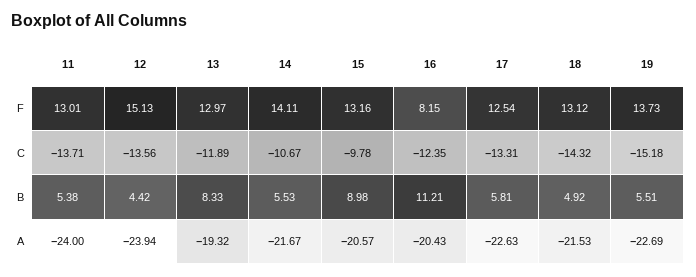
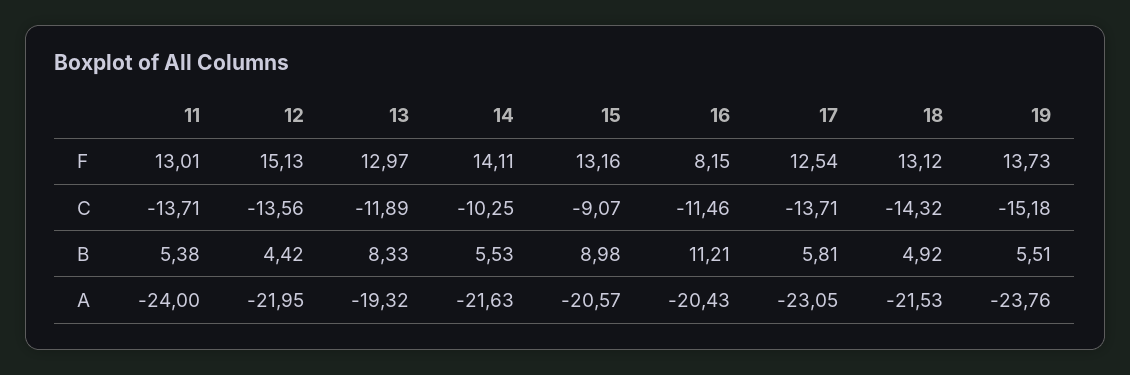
  {
    "11": {
      "F": 13.01,
      "C": -13.71,
      "B": 5.38,
      "A": -24
    },
    "12": {
      "F": 15.13,
      "C": -13.56,
      "B": 4.42,
-     "A": -23.94
+     "A": -21.95
    },
    "13": {
      "F": 12.97,
      "C": -11.89,
      "B": 8.33,
      "A": -19.32
    },
    "14": {
      "F": 14.11,
-     "C": -10.67,
+     "C": -10.25,
      "B": 5.53,
-     "A": -21.67
+     "A": -21.63
    },
    "15": {
      "F": 13.16,
-     "C": -9.78,
+     "C": -9.07,
      "B": 8.98,
      "A": -20.57
    },
    "16": {
      "F": 8.15,
-     "C": -12.35,
+     "C": -11.46,
      "B": 11.21,
      "A": -20.43
    },
    "17": {
      "F": 12.54,
-     "C": -13.31,
+     "C": -13.71,
      "B": 5.81,
-     "A": -22.63
+     "A": -23.05
    },
    "18": {
      "F": 13.12,
      "C": -14.32,
      "B": 4.92,
      "A": -21.53
    },
    "19": {
      "F": 13.73,
      "C": -15.18,
      "B": 5.51,
-     "A": -22.69
+     "A": -23.76
    }
  }

